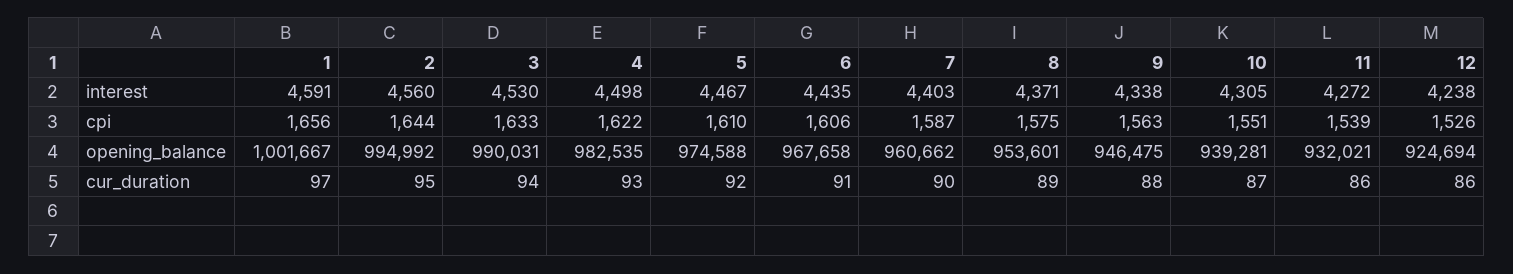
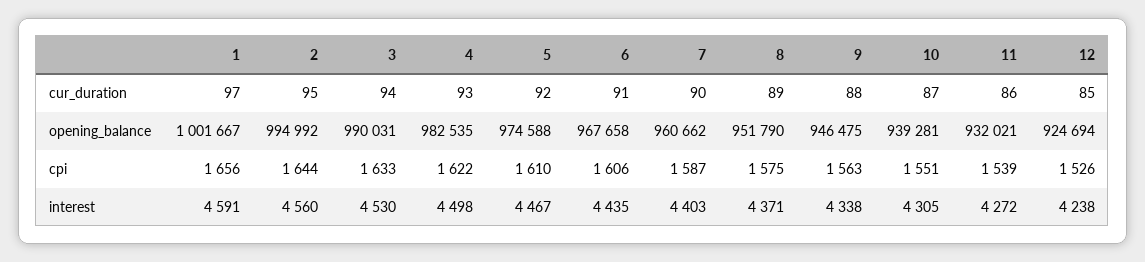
  {
    "1": {
      "interest": 4591,
      "cpi": 1656,
      "opening_balance": 1001667,
      "cur_duration": 97
    },
    "2": {
      "interest": 4560,
      "cpi": 1644,
      "opening_balance": 994992,
      "cur_duration": 95
    },
    "3": {
      "interest": 4530,
      "cpi": 1633,
      "opening_balance": 990031,
      "cur_duration": 94
    },
    "4": {
      "interest": 4498,
      "cpi": 1622,
      "opening_balance": 982535,
      "cur_duration": 93
    },
    "5": {
      "interest": 4467,
      "cpi": 1610,
      "opening_balance": 974588,
      "cur_duration": 92
    },
    "6": {
      "interest": 4435,
      "cpi": 1606,
      "opening_balance": 967658,
      "cur_duration": 91
    },
    "7": {
      "interest": 4403,
      "cpi": 1587,
      "opening_balance": 960662,
      "cur_duration": 90
    },
    "8": {
      "interest": 4371,
      "cpi": 1575,
-     "opening_balance": 953601,
+     "opening_balance": 951790,
      "cur_duration": 89
    },
    "9": {
      "interest": 4338,
      "cpi": 1563,
      "opening_balance": 946475,
      "cur_duration": 88
    },
    "10": {
      "interest": 4305,
      "cpi": 1551,
      "opening_balance": 939281,
      "cur_duration": 87
    },
    "11": {
      "interest": 4272,
      "cpi": 1539,
      "opening_balance": 932021,
      "cur_duration": 86
    },
    "12": {
      "interest": 4238,
      "cpi": 1526,
      "opening_balance": 924694,
-     "cur_duration": 86
+     "cur_duration": 85
    }
  }

